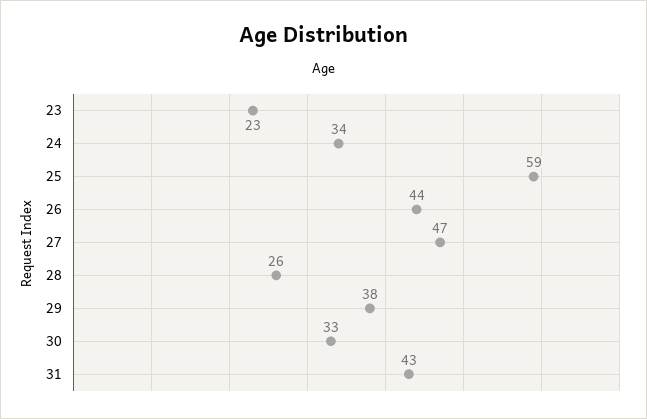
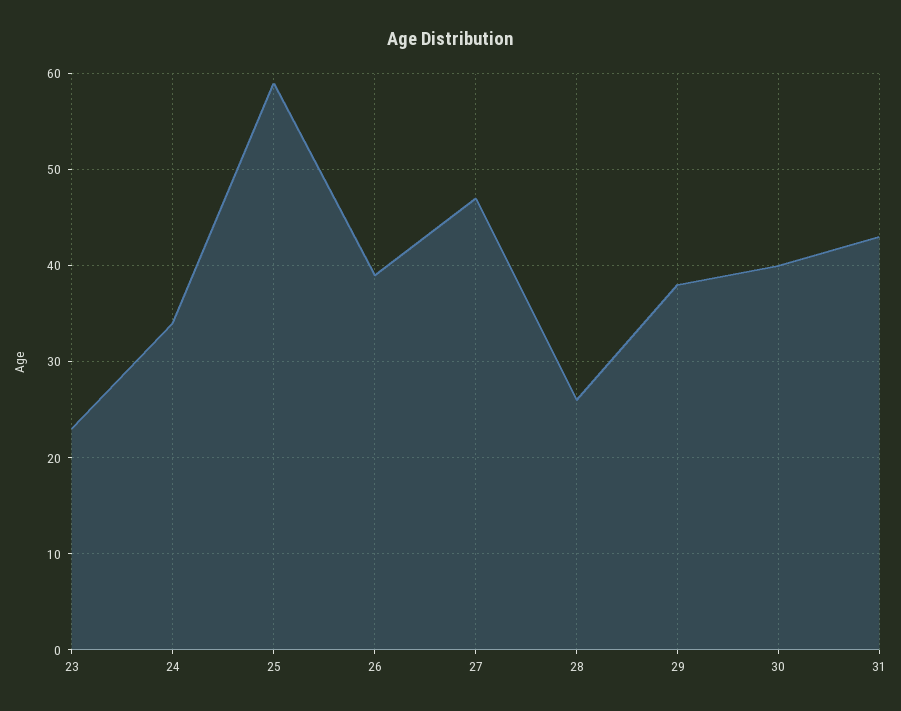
  {
    "23": 23,
    "24": 34,
    "25": 59,
-   "26": 44,
+   "26": 39,
    "27": 47,
    "28": 26,
    "29": 38,
-   "30": 33,
+   "30": 40,
    "31": 43
  }

